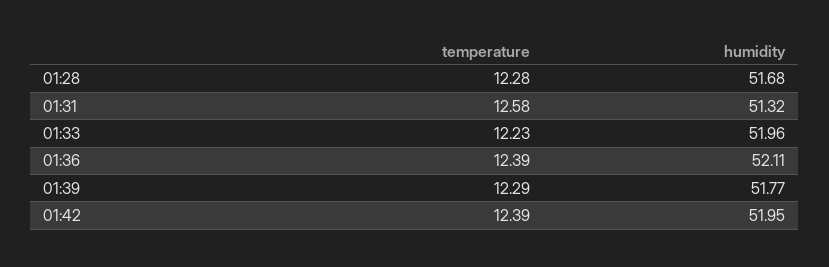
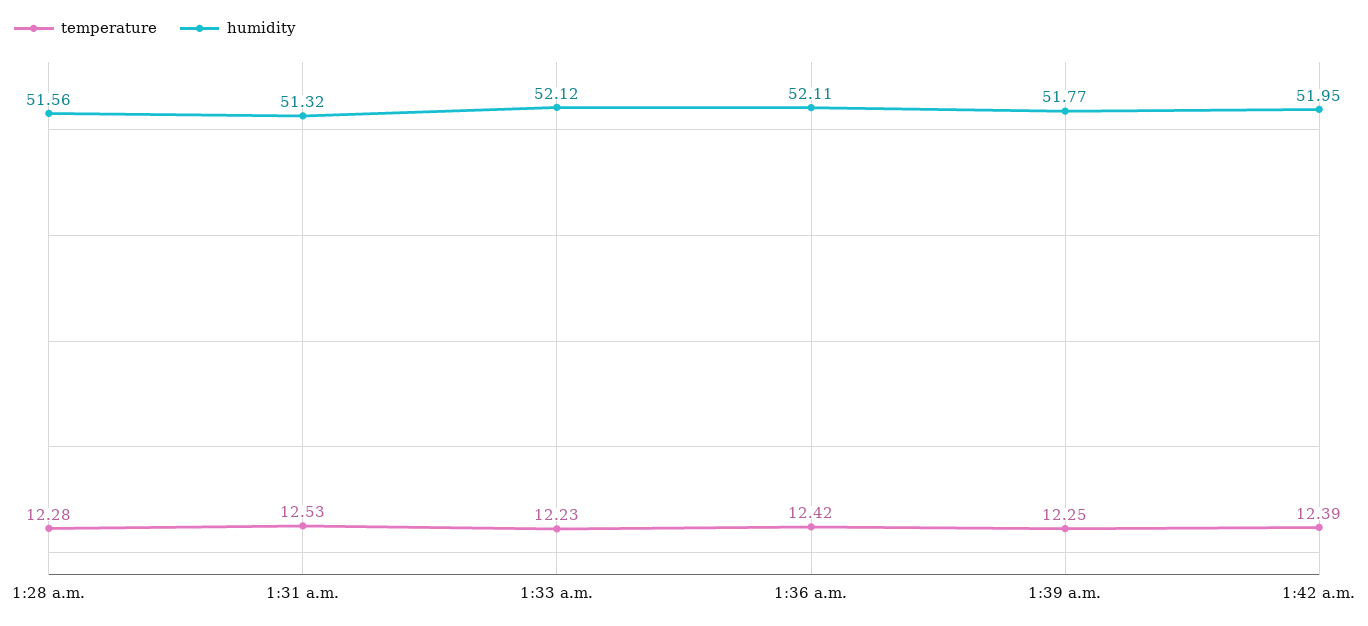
  {
    "temperature": {
      "01:28": 12.28,
-     "01:31": 12.58,
+     "01:31": 12.53,
      "01:33": 12.23,
-     "01:36": 12.39,
+     "01:36": 12.42,
-     "01:39": 12.29,
+     "01:39": 12.25,
      "01:42": 12.39
    },
    "humidity": {
-     "01:28": 51.68,
+     "01:28": 51.56,
      "01:31": 51.32,
-     "01:33": 51.96,
+     "01:33": 52.12,
      "01:36": 52.11,
      "01:39": 51.77,
      "01:42": 51.95
    }
  }

